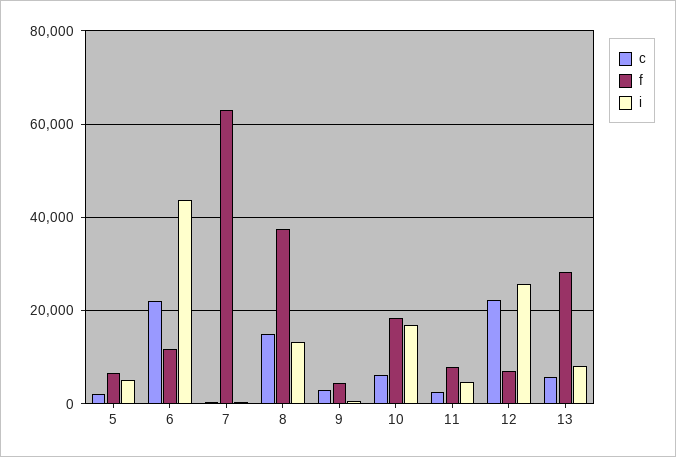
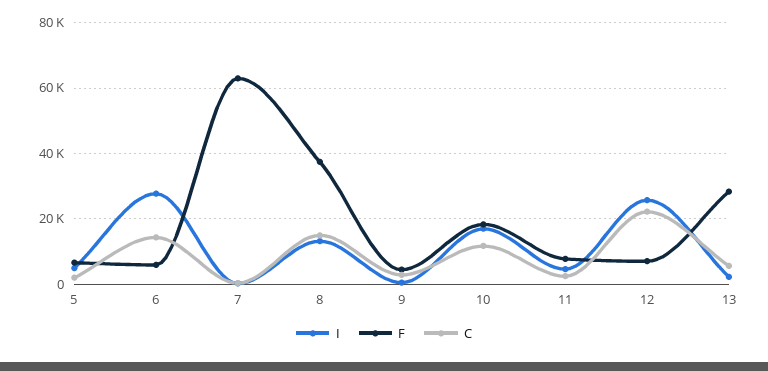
  {
    "c": {
      "5": 2000,
-     "6": 22000,
+     "6": 14000,
      "7": 0,
      "8": 16000,
      "9": 2000,
-     "10": 6000,
+     "10": 12000,
      "11": 2000,
      "12": 22000,
      "13": 6000
    },
    "f": {
      "5": 6000,
-     "6": 12000,
+     "6": 6000,
      "7": 62000,
      "8": 38000,
      "9": 4000,
      "10": 18000,
      "11": 8000,
      "12": 8000,
      "13": 28000
    },
    "i": {
      "5": 6000,
-     "6": 44000,
+     "6": 28000,
      "7": 0,
      "8": 14000,
      "9": 0,
      "10": 18000,
      "11": 4000,
      "12": 26000,
-     "13": 8000
+     "13": 2000
    }
  }

